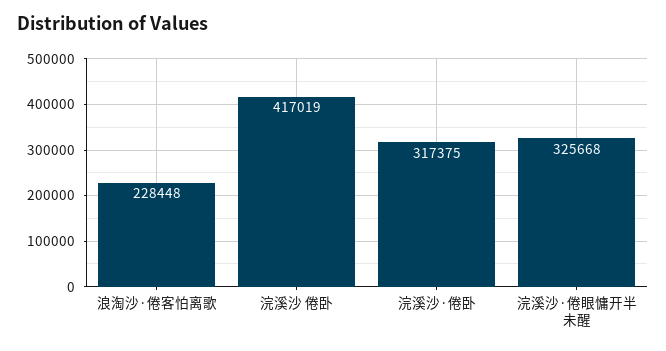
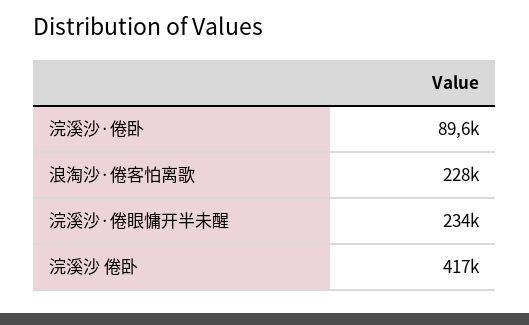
  {
    "浪淘沙·倦客怕离歌": 228448,
    "浣溪沙 倦卧": 417019,
-   "浣溪沙·倦卧": 317375,
+   "浣溪沙·倦卧": 89600,
-   "浣溪沙·倦眼慵开半未醒": 325668
+   "浣溪沙·倦眼慵开半未醒": 234000
  }

